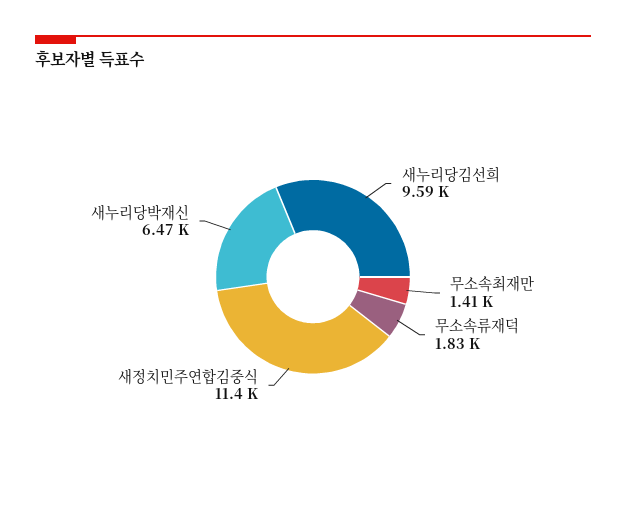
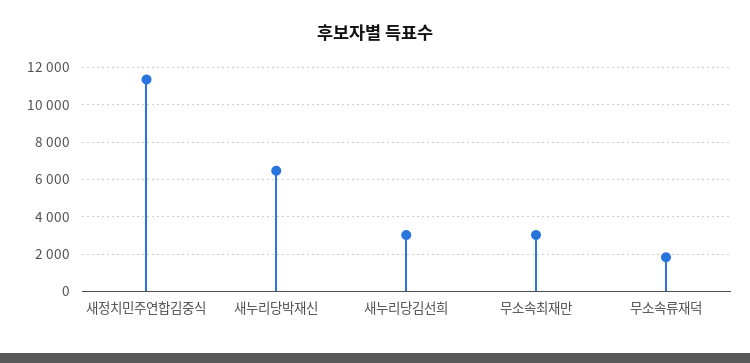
  {
-   "새누리당김선희": 9590,
+   "새누리당김선희": 3000,
-   "무소속최재만": 1410,
+   "무소속최재만": 3000,
    "무소속류재덕": 1830,
    "새정치민주연합김중식": 11400,
    "새누리당박재신": 6470
  }

